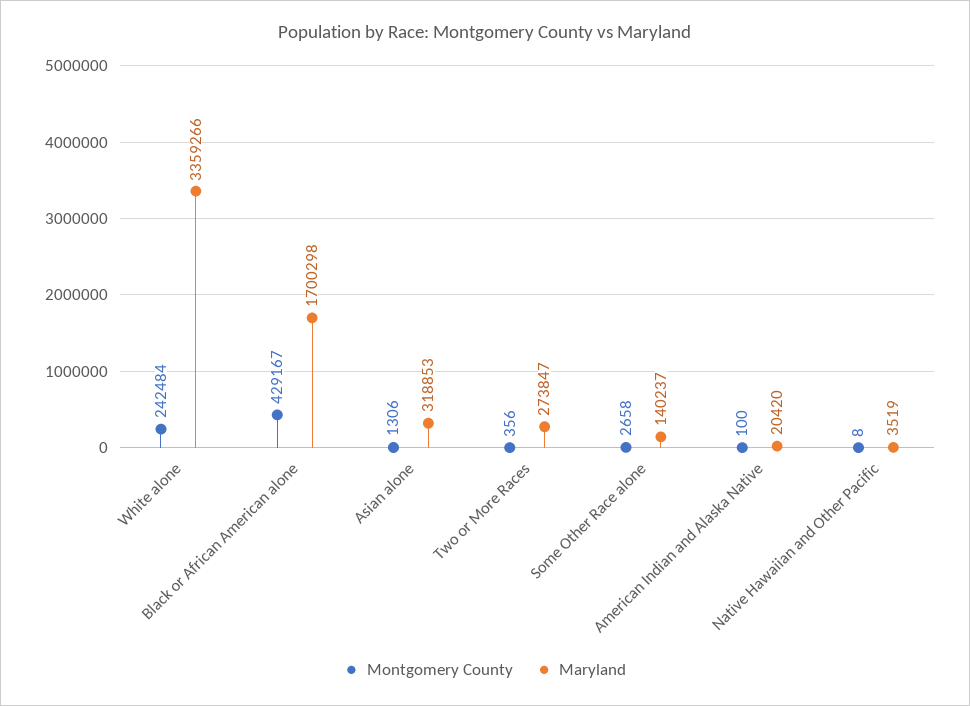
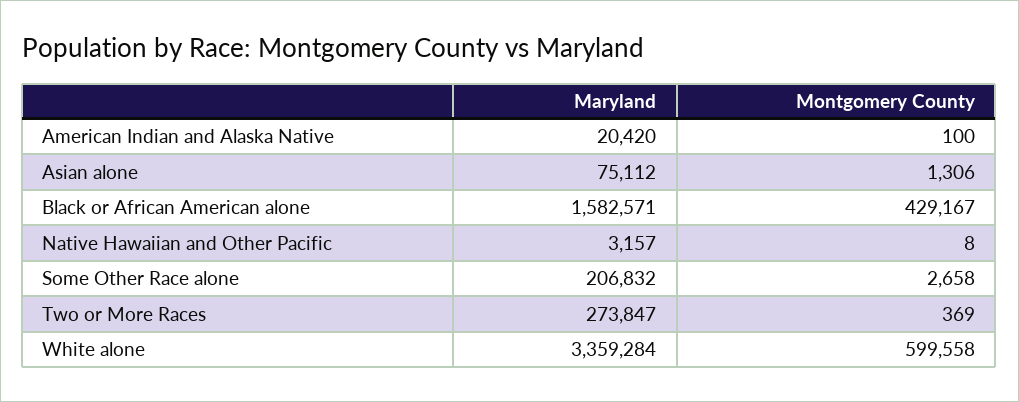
  {
    "Montgomery County": {
-     "White alone": 242484,
+     "White alone": 599558,
      "Black or African American alone": 429167,
      "Asian alone": 1306,
-     "Two or More Races": 356,
+     "Two or More Races": 369,
      "Some Other Race alone": 2658,
      "American Indian and Alaska Native": 100,
      "Native Hawaiian and Other Pacific": 8
    },
    "Maryland": {
-     "White alone": 3359266,
+     "White alone": 3359284,
-     "Black or African American alone": 1700298,
+     "Black or African American alone": 1582571,
-     "Asian alone": 318853,
+     "Asian alone": 75112,
      "Two or More Races": 273847,
-     "Some Other Race alone": 140237,
+     "Some Other Race alone": 206832,
      "American Indian and Alaska Native": 20420,
-     "Native Hawaiian and Other Pacific": 3519
+     "Native Hawaiian and Other Pacific": 3157
    }
  }

